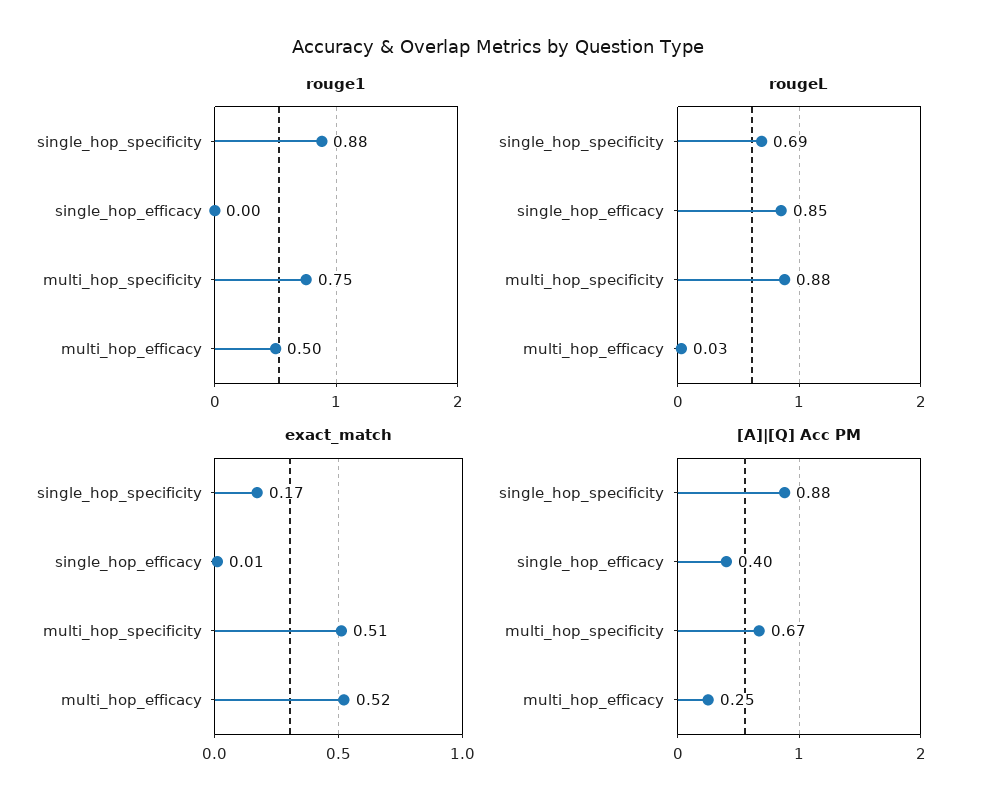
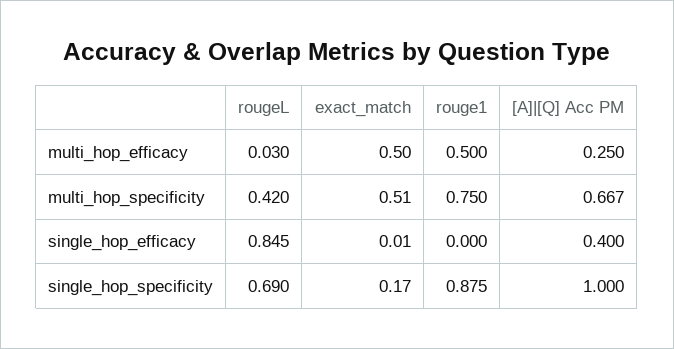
  {
    "rouge1": {
      "single_hop_specificity": 0.875,
      "single_hop_efficacy": 0,
      "multi_hop_specificity": 0.75,
      "multi_hop_efficacy": 0.5
    },
    "rougeL": {
      "single_hop_specificity": 0.69,
      "single_hop_efficacy": 0.845,
-     "multi_hop_specificity": 0.88,
+     "multi_hop_specificity": 0.42,
      "multi_hop_efficacy": 0.03
    },
    "exact_match": {
      "single_hop_specificity": 0.17,
      "single_hop_efficacy": 0.01,
      "multi_hop_specificity": 0.51,
-     "multi_hop_efficacy": 0.52
+     "multi_hop_efficacy": 0.5
    },
    "[A]|[Q] Acc PM": {
-     "single_hop_specificity": 0.88,
+     "single_hop_specificity": 1,
      "single_hop_efficacy": 0.4,
      "multi_hop_specificity": 0.667,
      "multi_hop_efficacy": 0.25
    }
  }

